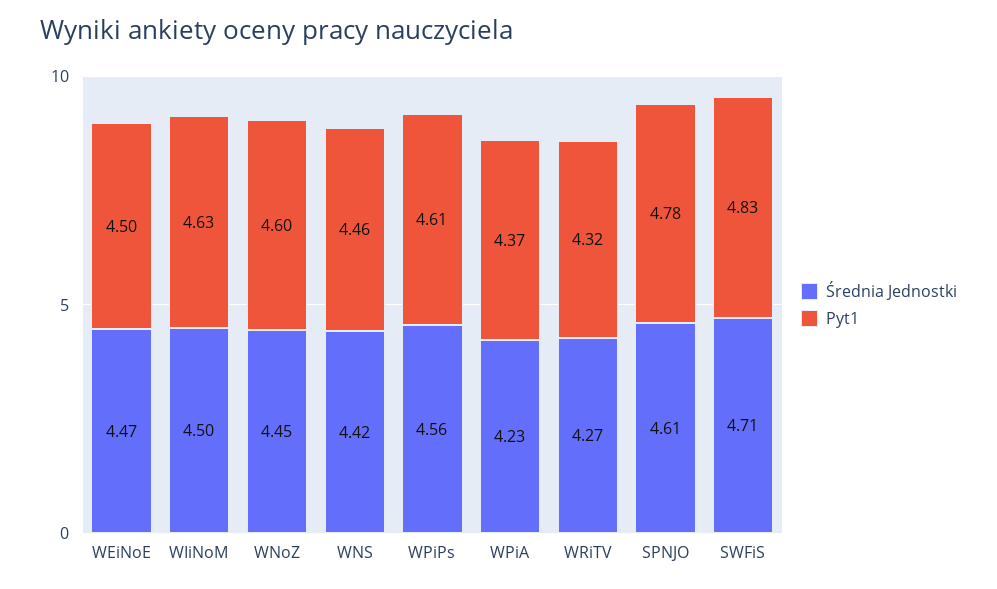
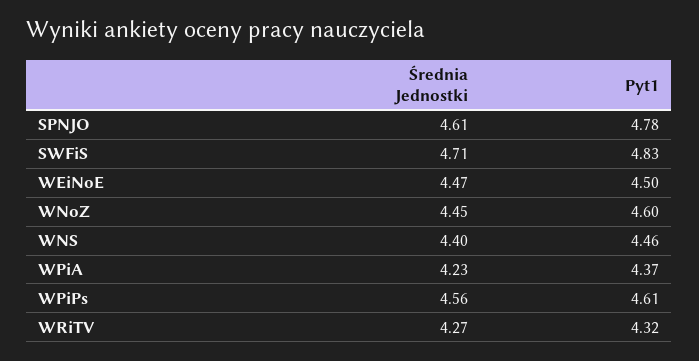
  {
    "Średnia Jednostki": {
      "WEiNoE": 4.47,
-     "WIiNoM": 4.5,
      "WNoZ": 4.45,
-     "WNS": 4.42,
+     "WNS": 4.4,
      "WPiPs": 4.56,
      "WPiA": 4.23,
      "WRiTV": 4.27,
      "SPNJO": 4.61,
      "SWFiS": 4.71
    },
    "Pyt1": {
      "WEiNoE": 4.5,
-     "WIiNoM": 4.63,
      "WNoZ": 4.6,
      "WNS": 4.46,
      "WPiPs": 4.61,
      "WPiA": 4.37,
      "WRiTV": 4.32,
      "SPNJO": 4.78,
      "SWFiS": 4.83
    }
  }

